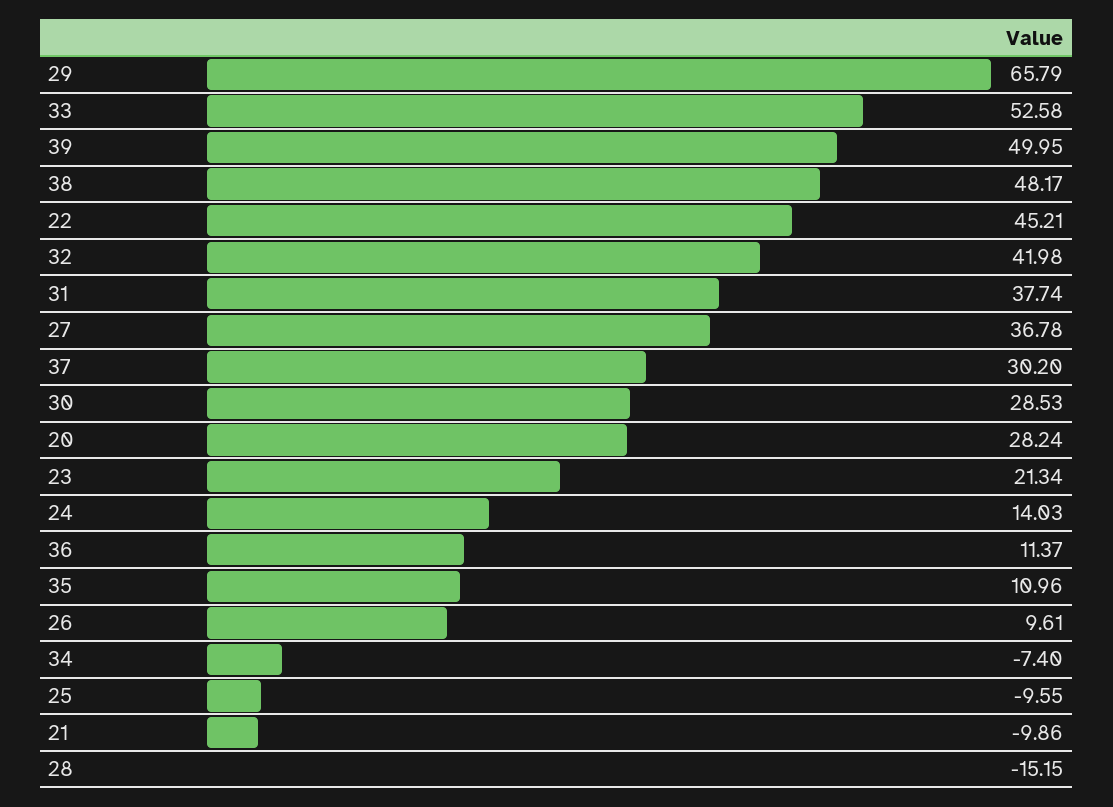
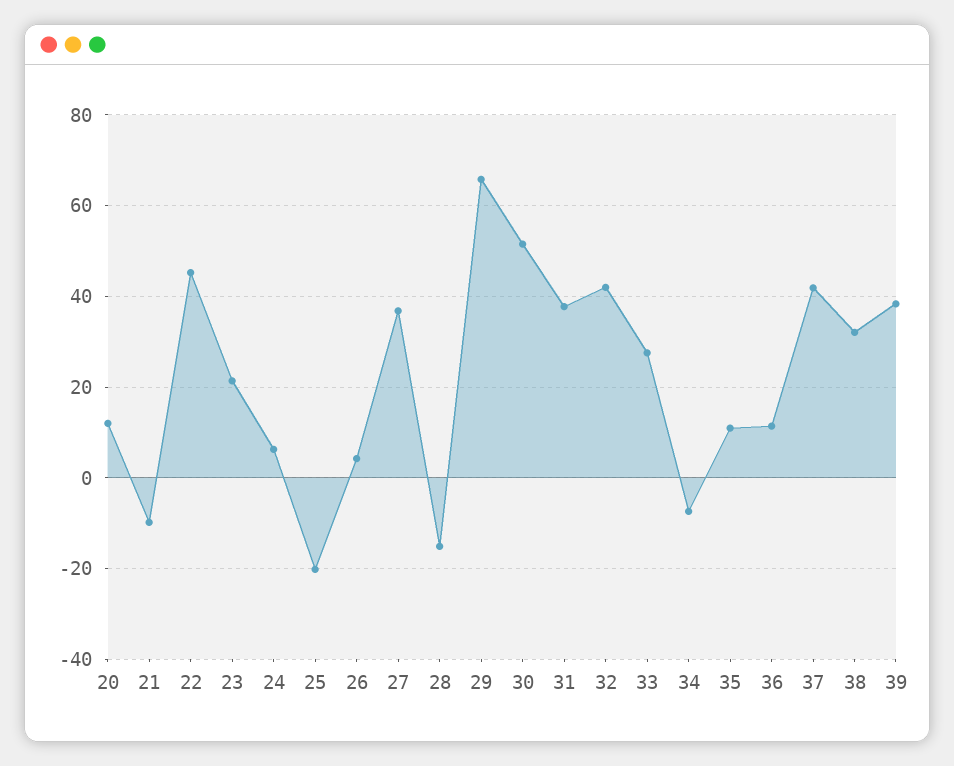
  {
    "29": 65.79,
-   "33": 52.58,
+   "33": 28,
-   "39": 49.95,
+   "39": 38,
-   "38": 48.17,
+   "38": 32,
    "22": 45.21,
    "32": 41.98,
    "31": 37.74,
    "27": 36.78,
-   "37": 30.2,
+   "37": 42,
-   "30": 28.53,
+   "30": 52,
-   "20": 28.24,
+   "20": 12,
    "23": 21.34,
-   "24": 14.03,
+   "24": 6,
    "36": 11.37,
    "35": 10.96,
-   "26": 9.61,
+   "26": 4,
    "34": -7.4,
-   "25": -9.55,
+   "25": -20,
    "21": -9.86,
    "28": -15.15
  }

